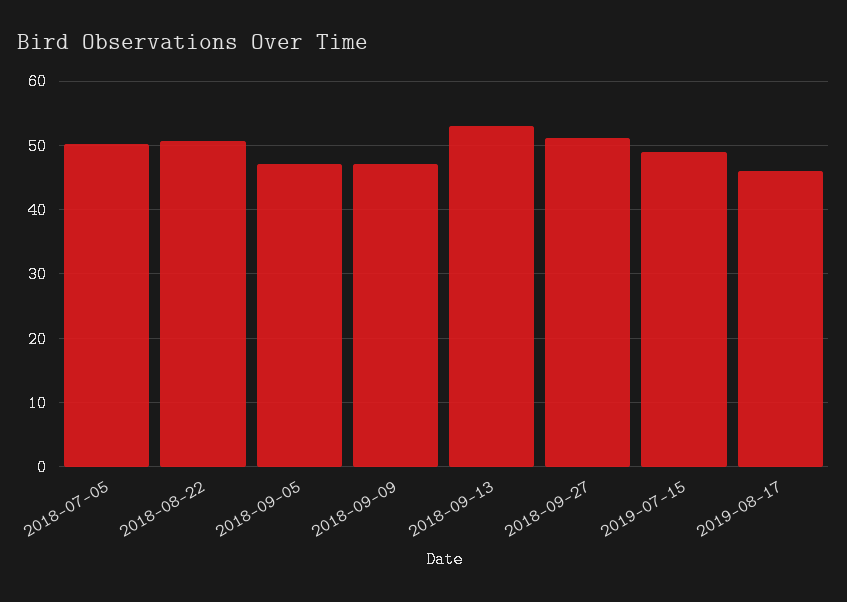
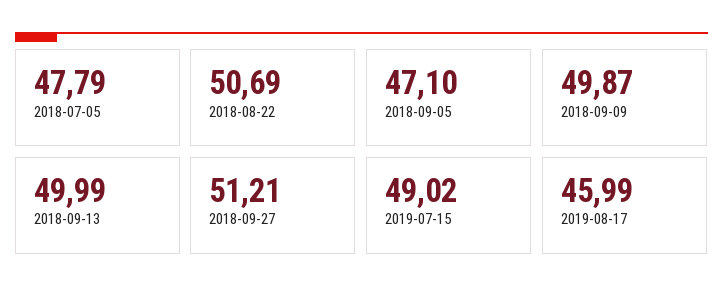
  {
-   "2018-07-05": 50,
+   "2018-07-05": 47.79,
    "2018-08-22": 50.69,
    "2018-09-05": 47.1,
-   "2018-09-09": 47,
+   "2018-09-09": 49.87,
-   "2018-09-13": 53,
+   "2018-09-13": 49.99,
    "2018-09-27": 51.21,
    "2019-07-15": 49.02,
    "2019-08-17": 45.99
  }

